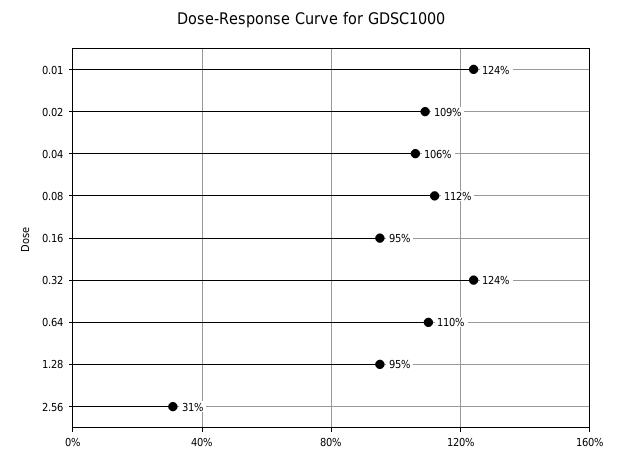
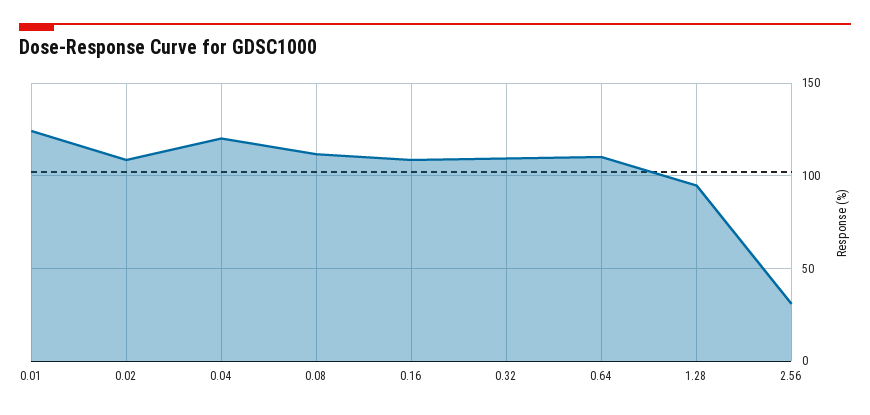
  {
    "0.01": 124,
    "0.02": 109,
-   "0.04": 106,
+   "0.04": 120,
    "0.08": 112,
-   "0.16": 95,
+   "0.16": 110,
-   "0.32": 124,
+   "0.32": 110,
    "0.64": 110,
    "1.28": 95,
    "2.56": 31
  }

